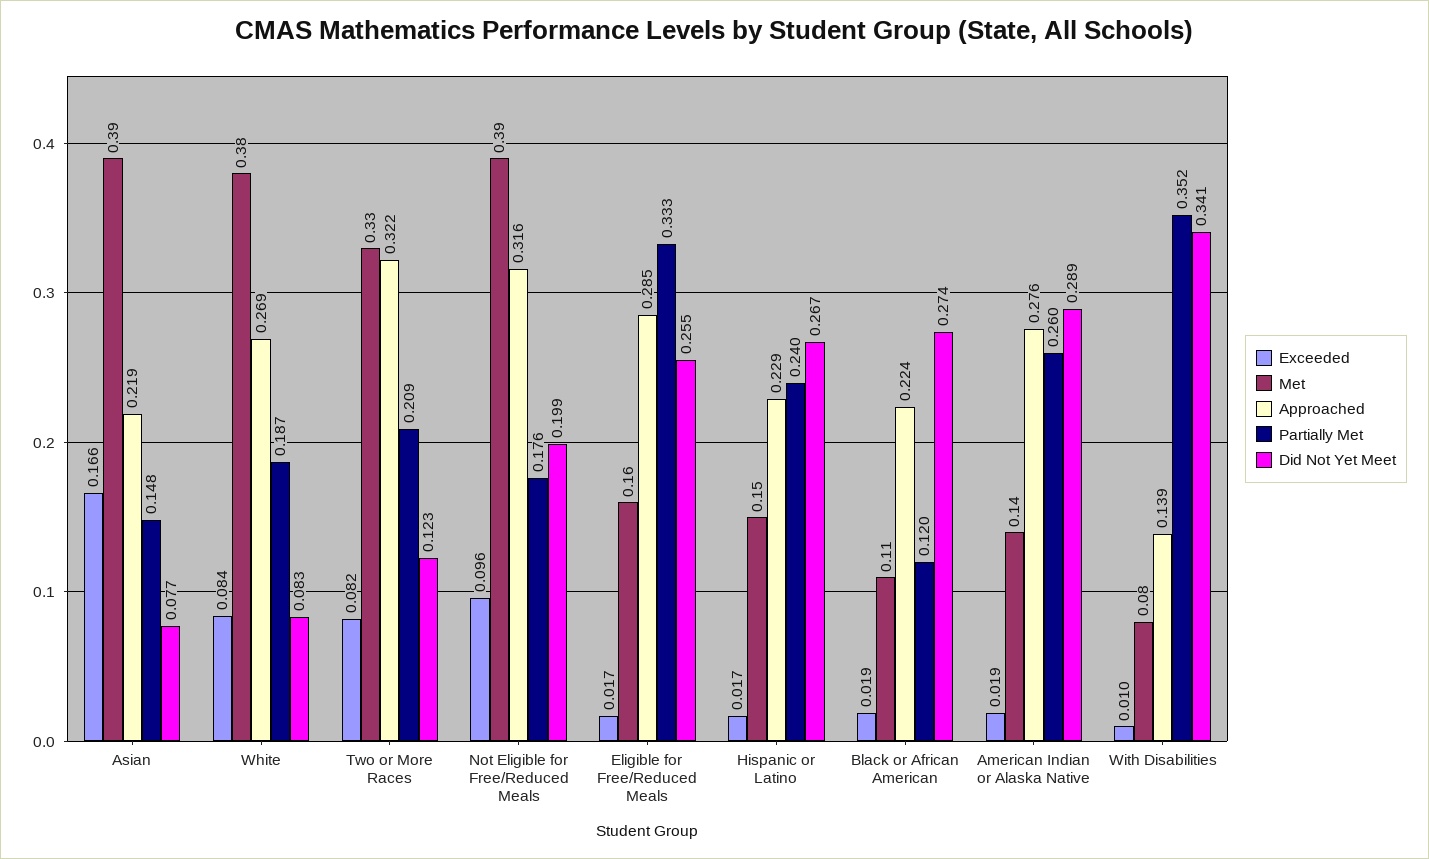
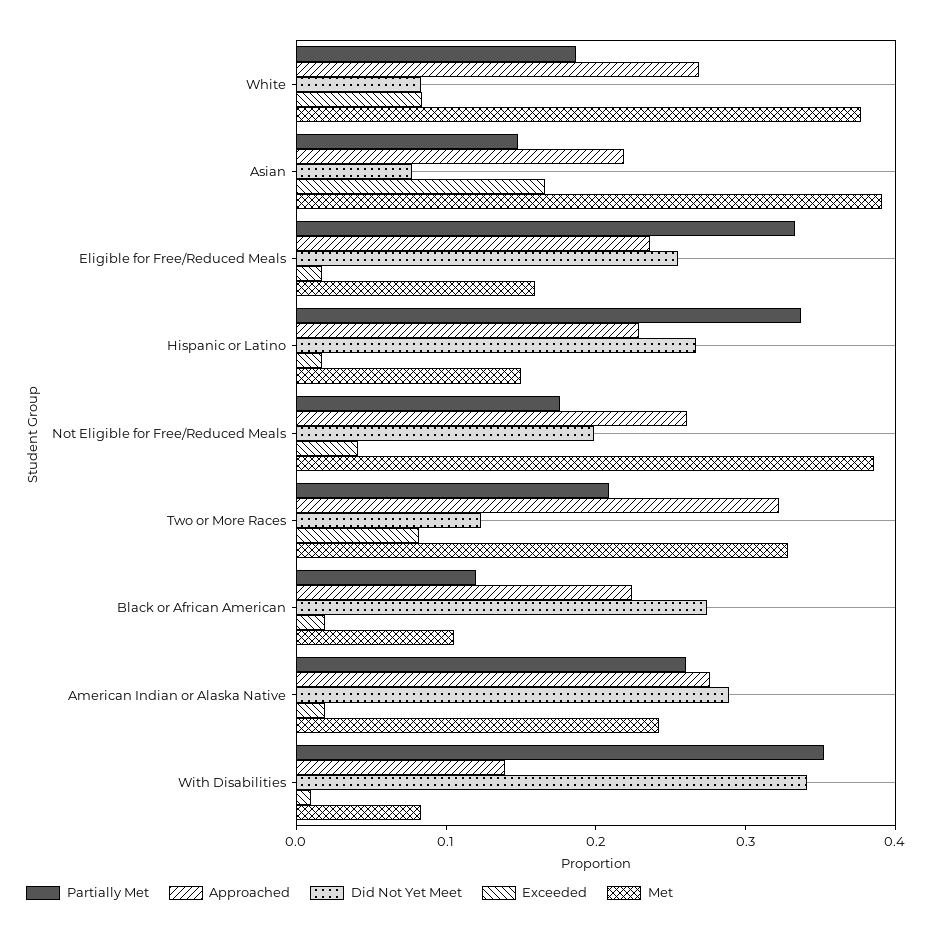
  {
    "Exceeded": {
      "Asian": 0.166,
      "White": 0.084,
      "Two or More Races": 0.082,
-     "Not Eligible for Free/Reduced Meals": 0.096,
+     "Not Eligible for Free/Reduced Meals": 0.04,
      "Eligible for Free/Reduced Meals": 0.017,
      "Hispanic or Latino": 0.017,
      "Black or African American": 0.019,
      "American Indian or Alaska Native": 0.019,
      "With Disabilities": 0.01
    },
    "Met": {
      "Asian": 0.39,
      "White": 0.38,
      "Two or More Races": 0.33,
      "Not Eligible for Free/Reduced Meals": 0.39,
      "Eligible for Free/Reduced Meals": 0.16,
      "Hispanic or Latino": 0.15,
      "Black or African American": 0.11,
-     "American Indian or Alaska Native": 0.14,
+     "American Indian or Alaska Native": 0.24,
      "With Disabilities": 0.08
    },
    "Approached": {
      "Asian": 0.219,
      "White": 0.269,
      "Two or More Races": 0.322,
-     "Not Eligible for Free/Reduced Meals": 0.316,
+     "Not Eligible for Free/Reduced Meals": 0.26,
-     "Eligible for Free/Reduced Meals": 0.285,
+     "Eligible for Free/Reduced Meals": 0.24,
      "Hispanic or Latino": 0.229,
      "Black or African American": 0.224,
      "American Indian or Alaska Native": 0.276,
      "With Disabilities": 0.139
    },
    "Partially Met": {
      "Asian": 0.148,
      "White": 0.187,
      "Two or More Races": 0.209,
      "Not Eligible for Free/Reduced Meals": 0.176,
      "Eligible for Free/Reduced Meals": 0.333,
-     "Hispanic or Latino": 0.24,
+     "Hispanic or Latino": 0.34,
      "Black or African American": 0.12,
      "American Indian or Alaska Native": 0.26,
      "With Disabilities": 0.352
    },
    "Did Not Yet Meet": {
      "Asian": 0.077,
      "White": 0.083,
      "Two or More Races": 0.123,
      "Not Eligible for Free/Reduced Meals": 0.199,
      "Eligible for Free/Reduced Meals": 0.255,
      "Hispanic or Latino": 0.267,
      "Black or African American": 0.274,
      "American Indian or Alaska Native": 0.289,
      "With Disabilities": 0.341
    }
  }

